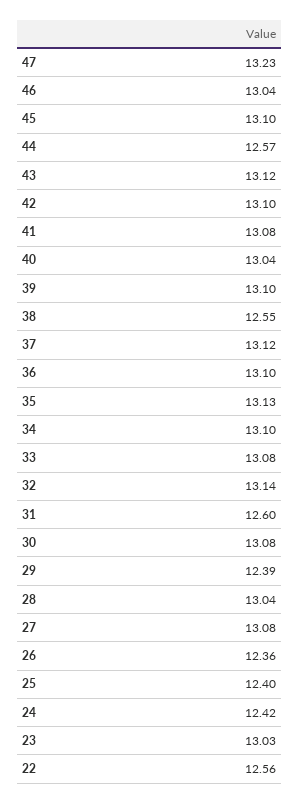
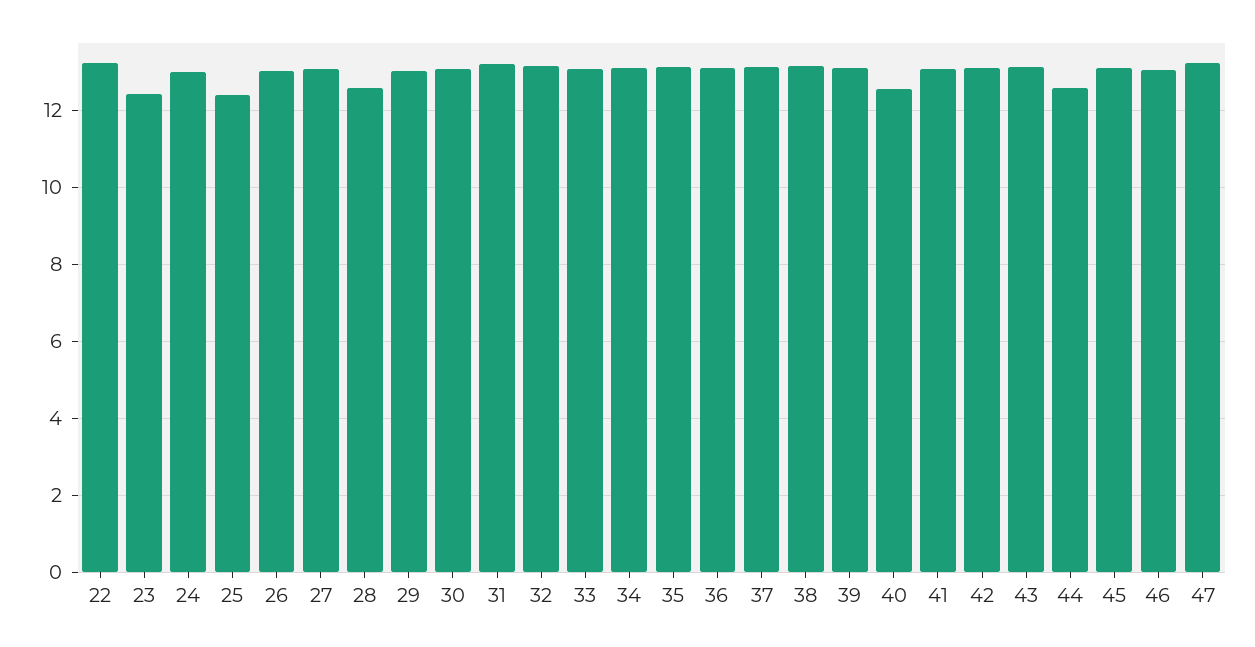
  {
    "47": 13.23,
    "46": 13.04,
    "45": 13.1,
    "44": 12.57,
    "43": 13.12,
    "42": 13.1,
    "41": 13.08,
-   "40": 13.04,
+   "40": 12.6,
    "39": 13.1,
-   "38": 12.55,
+   "38": 13.2,
    "37": 13.12,
    "36": 13.1,
    "35": 13.13,
    "34": 13.1,
    "33": 13.08,
    "32": 13.14,
-   "31": 12.6,
+   "31": 13.2,
    "30": 13.08,
-   "29": 12.39,
+   "29": 13,
-   "28": 13.04,
+   "28": 12.6,
    "27": 13.08,
-   "26": 12.36,
+   "26": 13,
    "25": 12.4,
-   "24": 12.42,
+   "24": 13,
-   "23": 13.03,
+   "23": 12.4,
-   "22": 12.56
+   "22": 13.2
  }

